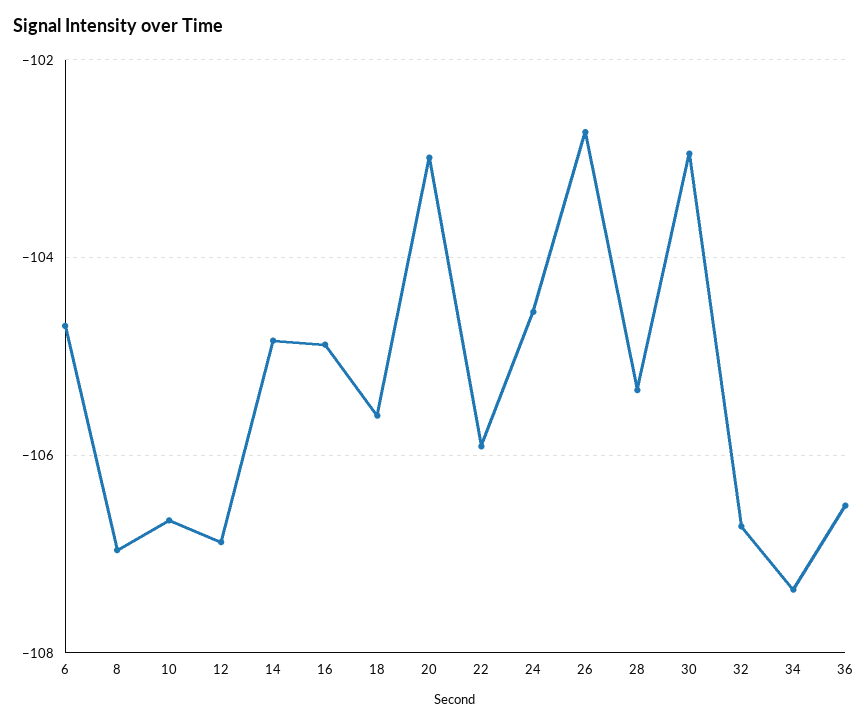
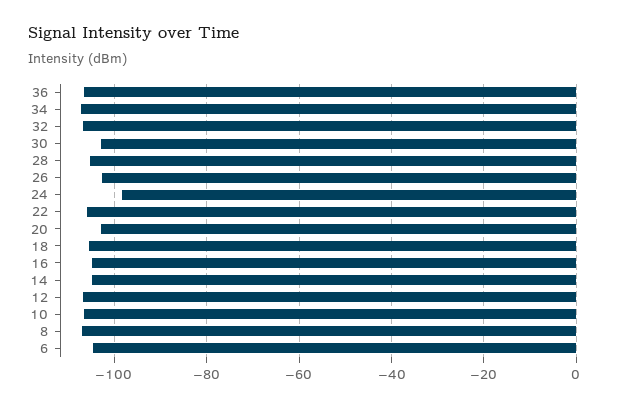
  {
    "6": -104.6,
    "8": -107,
    "10": -106.6,
    "12": -106.8,
    "14": -104.8,
    "16": -104.8,
    "18": -105.6,
    "20": -103,
    "22": -106,
-   "24": -104.6,
+   "24": -98,
    "26": -102.8,
    "28": -105.4,
    "30": -103,
    "32": -106.8,
    "34": -107.4,
    "36": -106.6
  }

